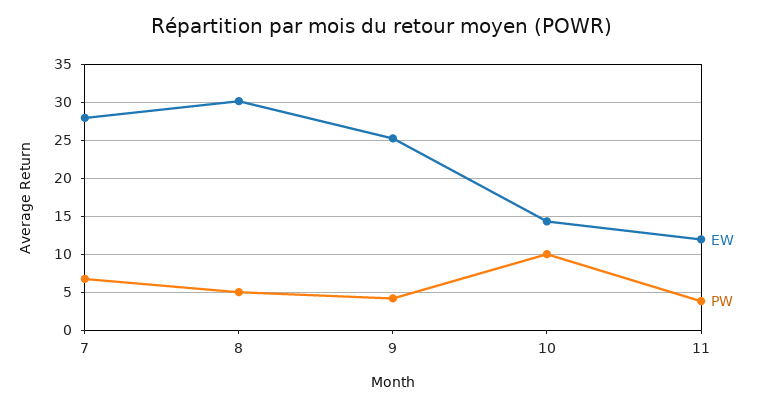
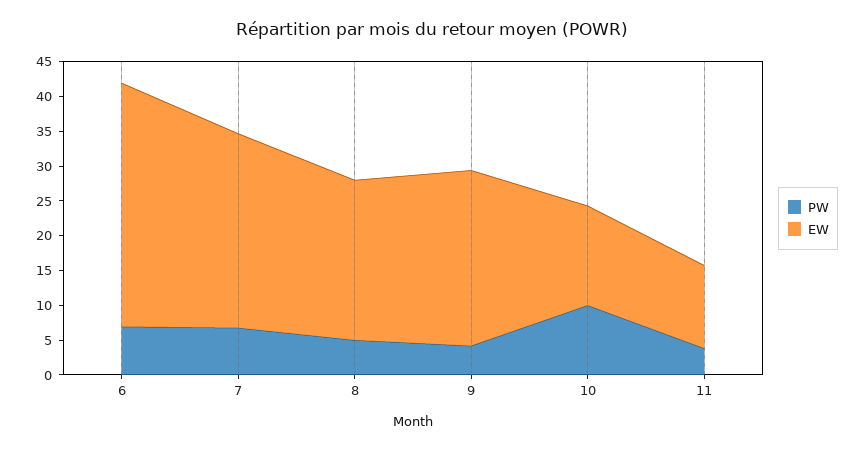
  {
    "EW": {
      "7": 28,
-     "8": 30,
+     "8": 22.5,
      "9": 25,
      "10": 14,
-     "11": 12
+     "11": 12,
+     "6": 35
    },
    "PW": {
      "7": 7,
      "8": 5,
      "9": 4,
      "10": 10,
-     "11": 4
+     "11": 4,
+     "6": 7.5
    }
  }

